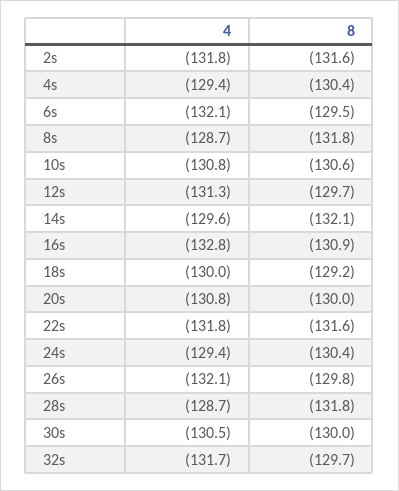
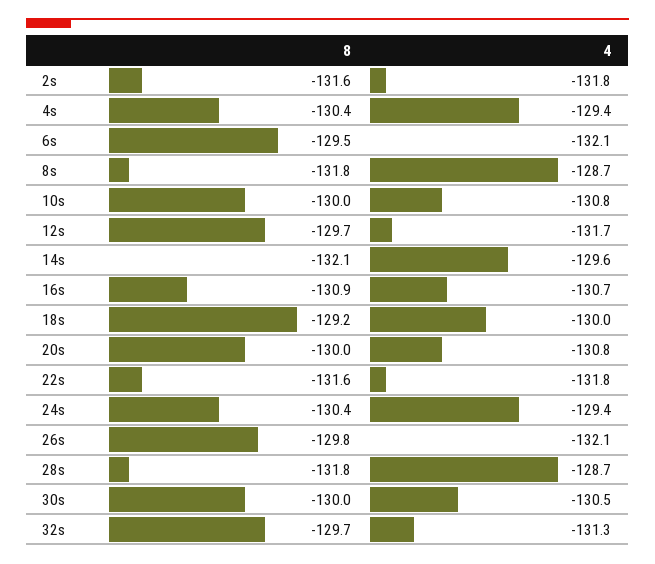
  {
    "4": {
      "2s": -131.8,
      "4s": -129.4,
      "6s": -132.1,
      "8s": -128.7,
      "10s": -130.8,
-     "12s": -131.3,
+     "12s": -131.7,
      "14s": -129.6,
-     "16s": -132.8,
+     "16s": -130.7,
      "18s": -130,
      "20s": -130.8,
      "22s": -131.8,
      "24s": -129.4,
      "26s": -132.1,
      "28s": -128.7,
      "30s": -130.5,
-     "32s": -131.7
+     "32s": -131.3
    },
    "8": {
      "2s": -131.6,
      "4s": -130.4,
      "6s": -129.5,
      "8s": -131.8,
-     "10s": -130.6,
+     "10s": -130,
      "12s": -129.7,
      "14s": -132.1,
      "16s": -130.9,
      "18s": -129.2,
      "20s": -130,
      "22s": -131.6,
      "24s": -130.4,
      "26s": -129.8,
      "28s": -131.8,
      "30s": -130,
      "32s": -129.7
    }
  }

